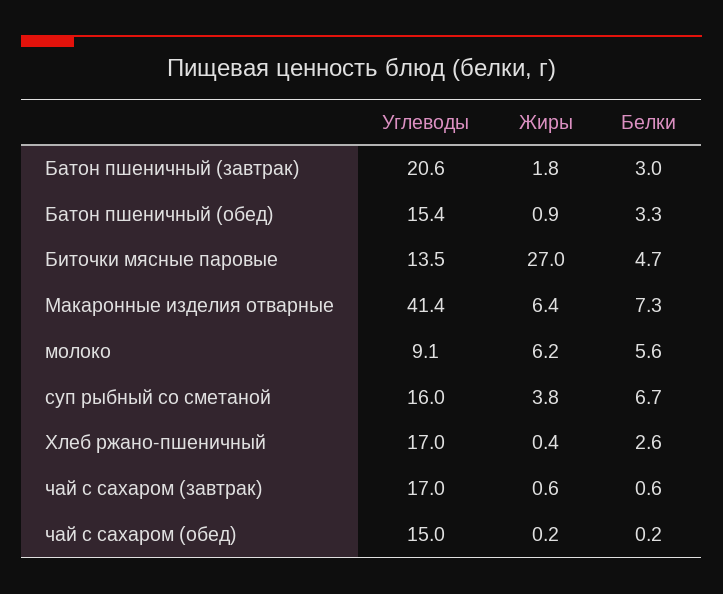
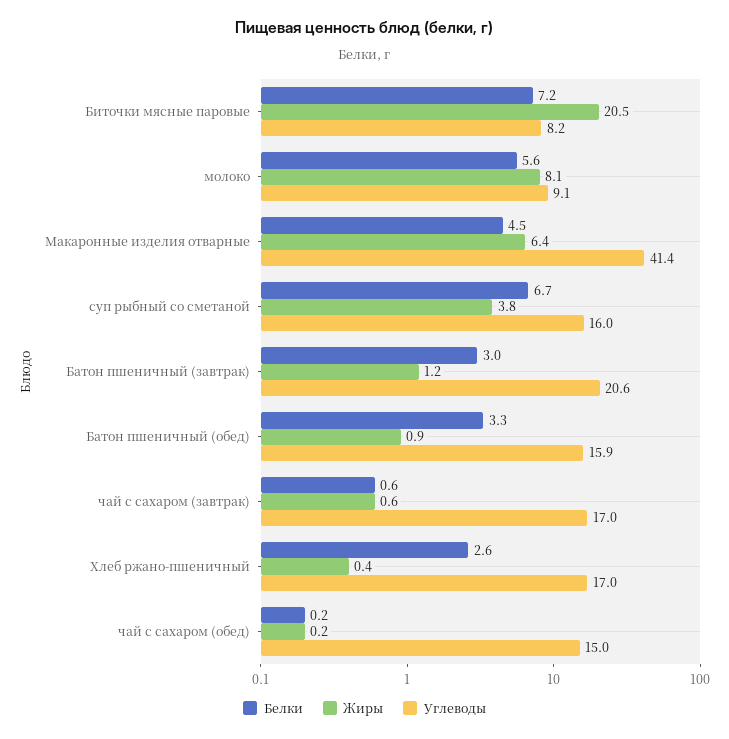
  {
    "Углеводы": {
      "Батон пшеничный (завтрак)": 20.6,
-     "Батон пшеничный (обед)": 15.4,
+     "Батон пшеничный (обед)": 15.9,
-     "Биточки мясные паровые": 13.5,
+     "Биточки мясные паровые": 8.2,
      "Макаронные изделия отварные": 41.4,
      "молоко": 9.1,
      "суп рыбный со сметаной": 16,
      "Хлеб ржано-пшеничный": 17,
      "чай с сахаром (завтрак)": 17,
      "чай с сахаром (обед)": 15
    },
    "Жиры": {
-     "Батон пшеничный (завтрак)": 1.8,
+     "Батон пшеничный (завтрак)": 1.2,
      "Батон пшеничный (обед)": 0.9,
-     "Биточки мясные паровые": 27,
+     "Биточки мясные паровые": 20.5,
      "Макаронные изделия отварные": 6.4,
-     "молоко": 6.2,
+     "молоко": 8.1,
      "суп рыбный со сметаной": 3.8,
      "Хлеб ржано-пшеничный": 0.4,
      "чай с сахаром (завтрак)": 0.6,
      "чай с сахаром (обед)": 0.2
    },
    "Белки": {
      "Батон пшеничный (завтрак)": 3,
      "Батон пшеничный (обед)": 3.3,
-     "Биточки мясные паровые": 4.7,
+     "Биточки мясные паровые": 7.2,
-     "Макаронные изделия отварные": 7.3,
+     "Макаронные изделия отварные": 4.5,
      "молоко": 5.6,
      "суп рыбный со сметаной": 6.7,
      "Хлеб ржано-пшеничный": 2.6,
      "чай с сахаром (завтрак)": 0.6,
      "чай с сахаром (обед)": 0.2
    }
  }

